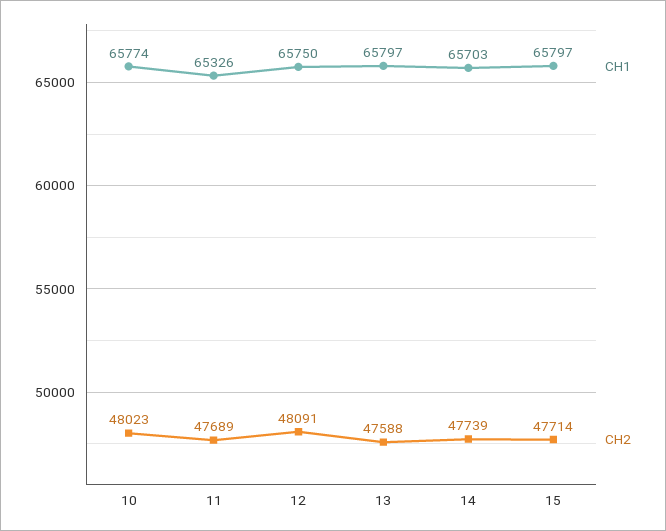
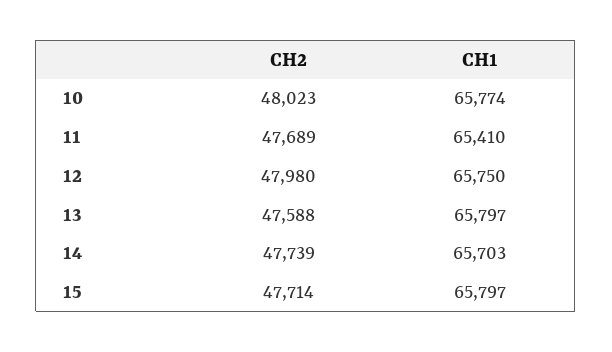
  {
    "CH1": {
      "10": 65774,
-     "11": 65326,
+     "11": 65410,
      "12": 65750,
      "13": 65797,
      "14": 65703,
      "15": 65797
    },
    "CH2": {
      "10": 48023,
      "11": 47689,
-     "12": 48091,
+     "12": 47980,
      "13": 47588,
      "14": 47739,
      "15": 47714
    }
  }

